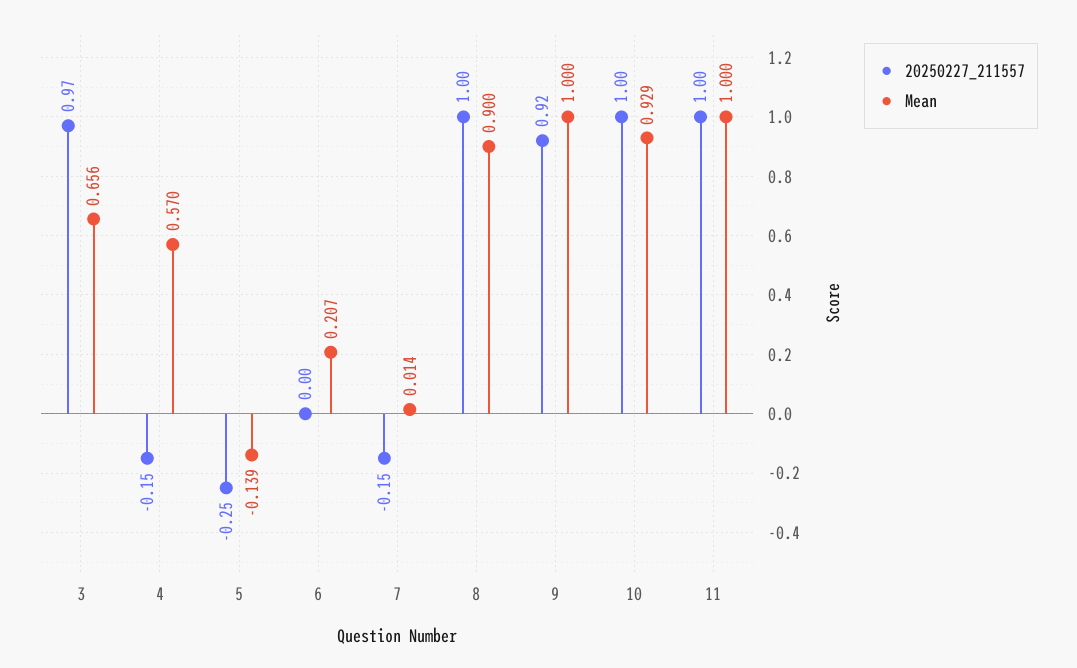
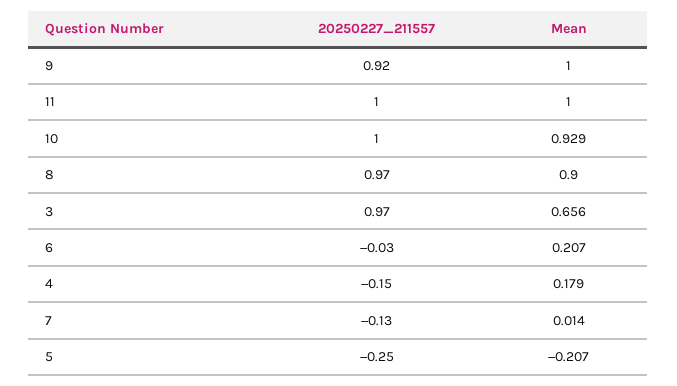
  {
    "20250227_211557": {
      "3": 0.97,
      "4": -0.15,
      "5": -0.25,
-     "6": 0,
+     "6": -0.03,
-     "7": -0.15,
+     "7": -0.13,
-     "8": 1,
+     "8": 0.97,
      "9": 0.92,
      "10": 1,
      "11": 1
    },
    "Mean": {
      "3": 0.656,
-     "4": 0.57,
+     "4": 0.179,
-     "5": -0.139,
+     "5": -0.207,
      "6": 0.207,
      "7": 0.014,
      "8": 0.9,
      "9": 1,
      "10": 0.929,
      "11": 1
    }
  }

